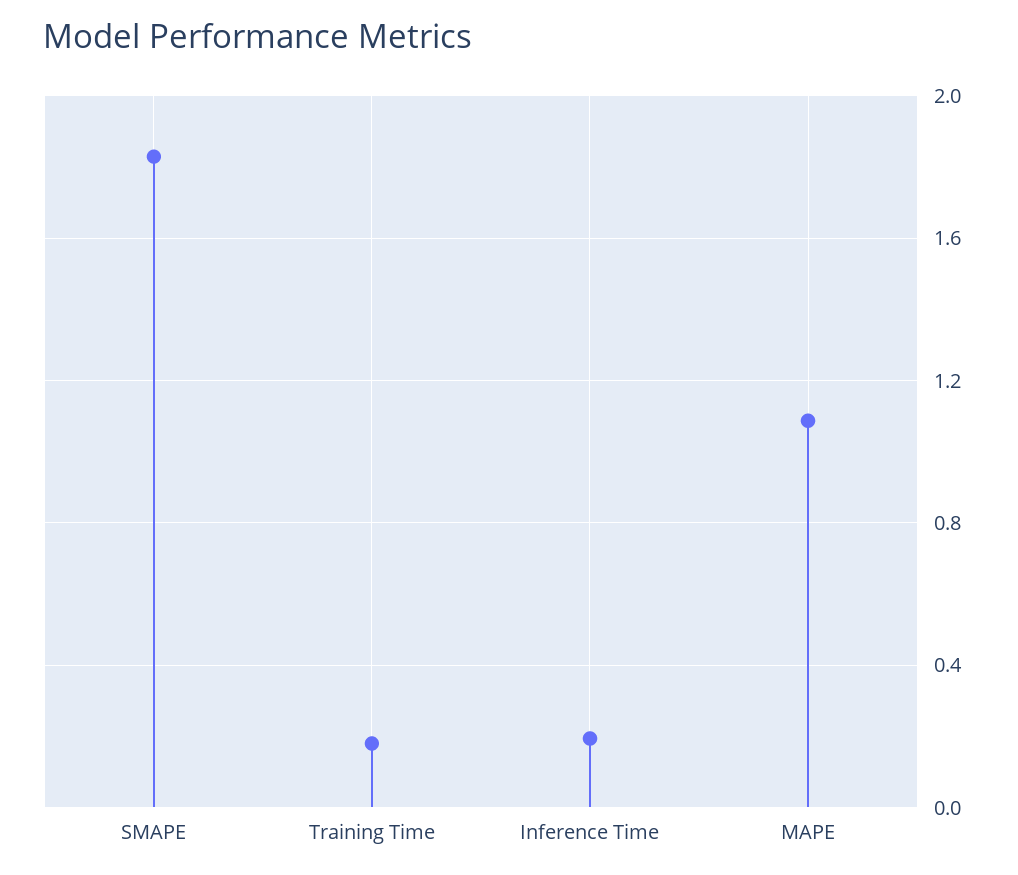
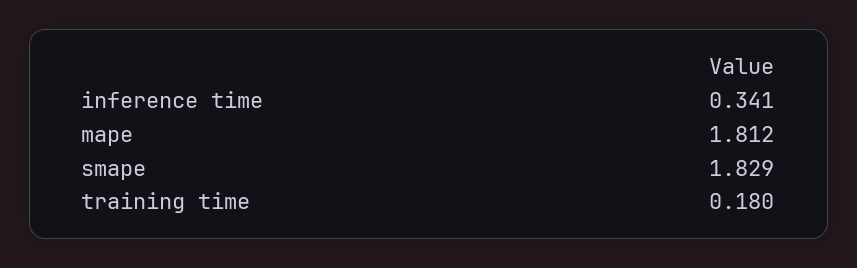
  {
    "SMAPE": 1.829,
    "Training Time": 0.18,
-   "Inference Time": 0.2,
+   "Inference Time": 0.341,
-   "MAPE": 1.1
+   "MAPE": 1.812
  }

